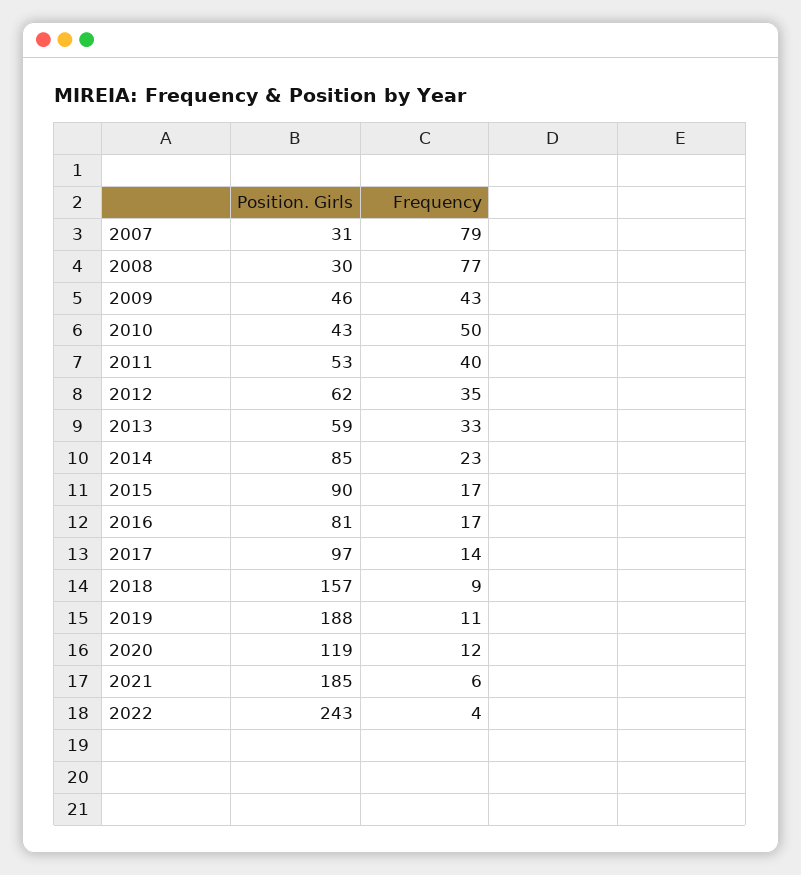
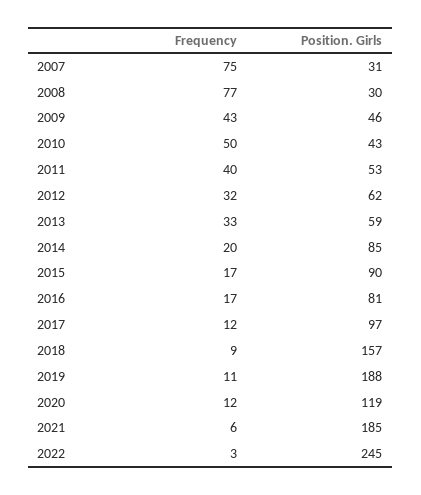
  {
    "Position. Girls": {
      "2007": 31,
      "2008": 30,
      "2009": 46,
      "2010": 43,
      "2011": 53,
      "2012": 62,
      "2013": 59,
      "2014": 85,
      "2015": 90,
      "2016": 81,
      "2017": 97,
      "2018": 157,
      "2019": 188,
      "2020": 119,
      "2021": 185,
-     "2022": 243
+     "2022": 245
    },
    "Frequency": {
-     "2007": 79,
+     "2007": 75,
      "2008": 77,
      "2009": 43,
      "2010": 50,
      "2011": 40,
-     "2012": 35,
+     "2012": 32,
      "2013": 33,
-     "2014": 23,
+     "2014": 20,
      "2015": 17,
      "2016": 17,
-     "2017": 14,
+     "2017": 12,
      "2018": 9,
      "2019": 11,
      "2020": 12,
      "2021": 6,
-     "2022": 4
+     "2022": 3
    }
  }

